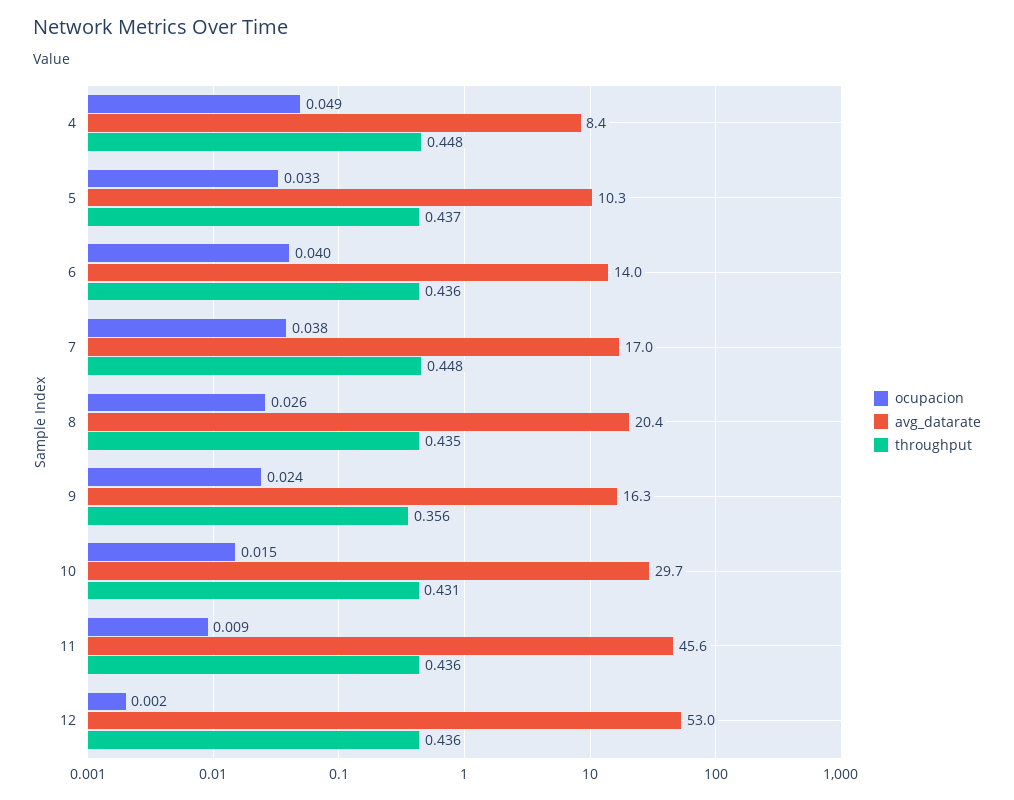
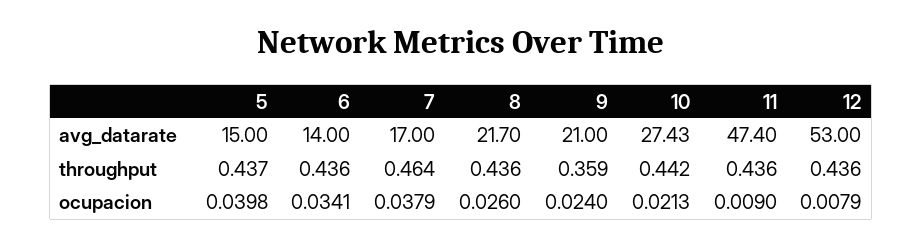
  {
    "ocupacion": {
-     "4": 0.049,
-     "5": 0.033,
+     "5": 0.0398,
-     "6": 0.04,
+     "6": 0.0341,
      "7": 0.0379,
      "8": 0.026,
      "9": 0.024,
-     "10": 0.015,
+     "10": 0.0213,
      "11": 0.009,
-     "12": 0.002
+     "12": 0.0079
    },
    "avg_datarate": {
-     "4": 8.4,
-     "5": 10.3,
+     "5": 15,
      "6": 14,
      "7": 17,
-     "8": 20.4,
+     "8": 21.7,
-     "9": 16.3,
+     "9": 21,
-     "10": 29.7,
+     "10": 27.43,
-     "11": 45.6,
+     "11": 47.4,
      "12": 53
    },
    "throughput": {
-     "4": 0.448,
      "5": 0.437,
      "6": 0.436,
-     "7": 0.448,
+     "7": 0.464,
-     "8": 0.435,
+     "8": 0.436,
-     "9": 0.356,
+     "9": 0.359,
-     "10": 0.431,
+     "10": 0.442,
      "11": 0.436,
      "12": 0.436
    }
  }

